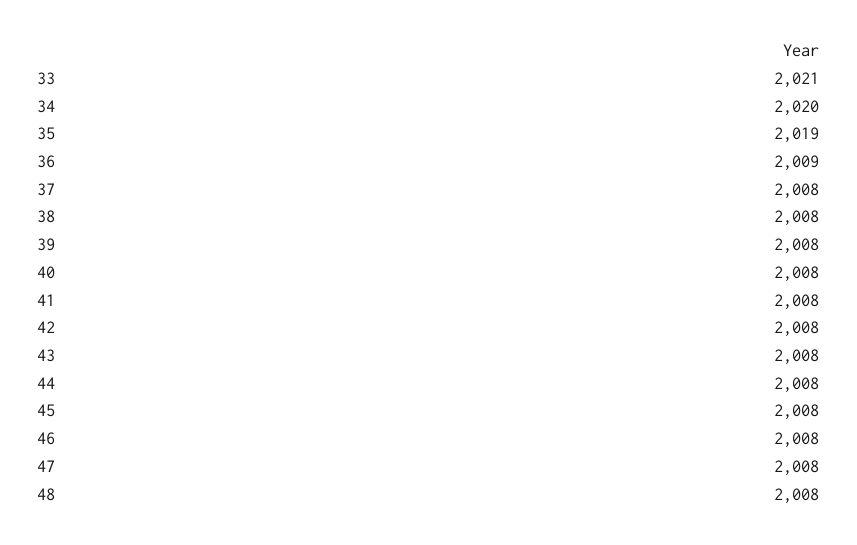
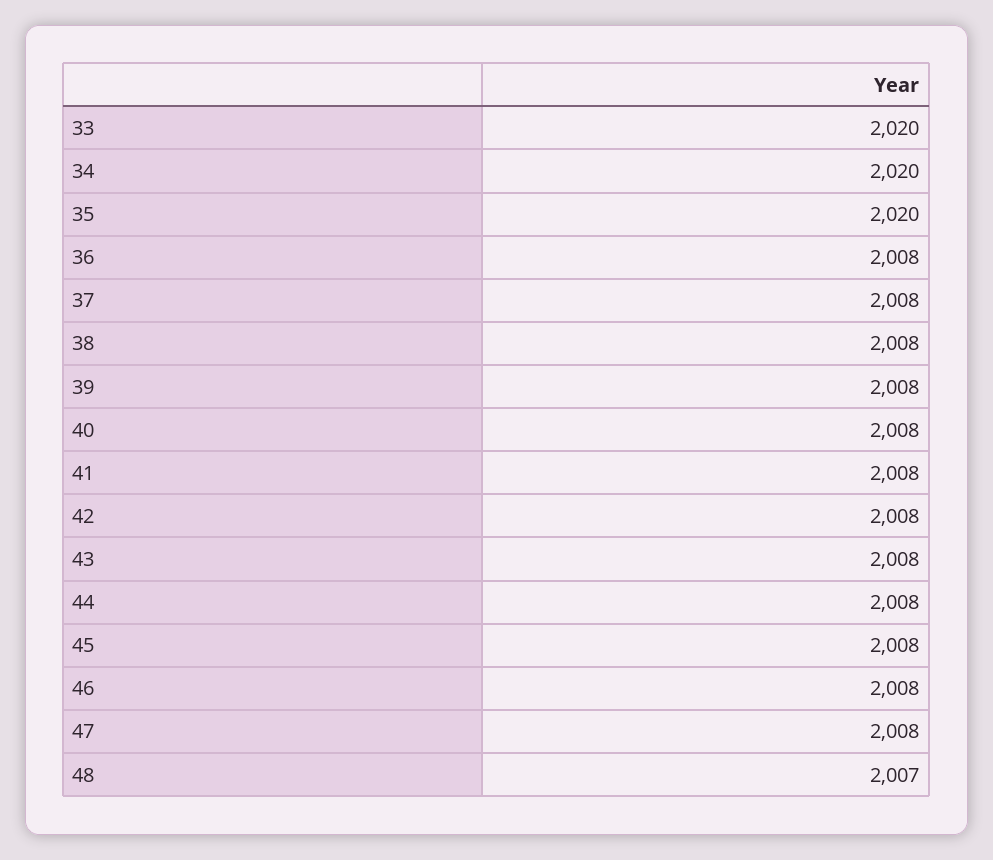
  {
-   "33": 2021,
+   "33": 2020,
    "34": 2020,
-   "35": 2019,
+   "35": 2020,
-   "36": 2009,
+   "36": 2008,
    "37": 2008,
    "38": 2008,
    "39": 2008,
    "40": 2008,
    "41": 2008,
    "42": 2008,
    "43": 2008,
    "44": 2008,
    "45": 2008,
    "46": 2008,
    "47": 2008,
-   "48": 2008
+   "48": 2007
  }

